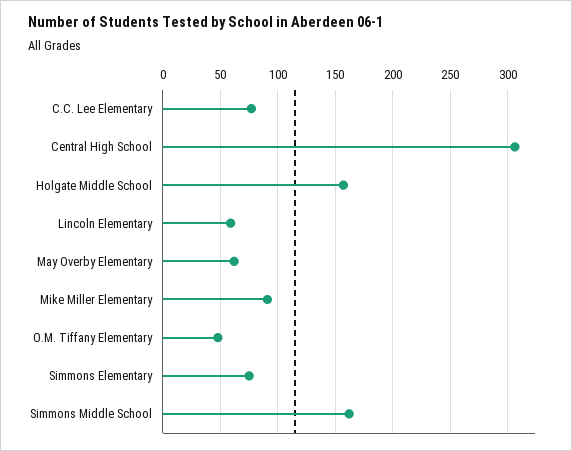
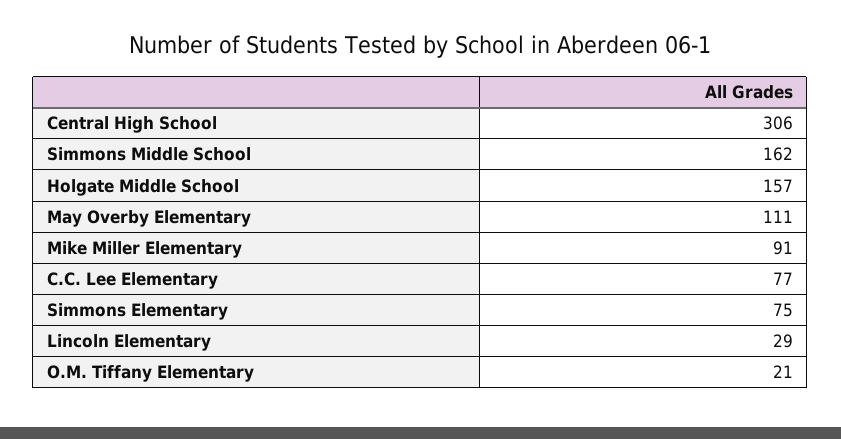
  {
    "C.C. Lee Elementary": 77,
    "Central High School": 306,
    "Holgate Middle School": 157,
-   "Lincoln Elementary": 60,
+   "Lincoln Elementary": 29,
-   "May Overby Elementary": 60,
+   "May Overby Elementary": 111,
    "Mike Miller Elementary": 91,
-   "O.M. Tiffany Elementary": 50,
+   "O.M. Tiffany Elementary": 21,
    "Simmons Elementary": 75,
    "Simmons Middle School": 162
  }

